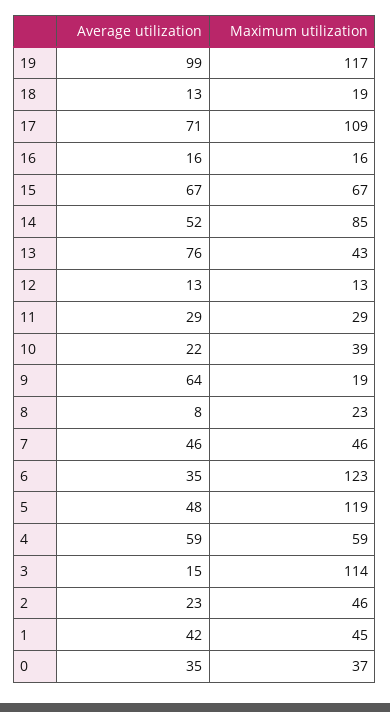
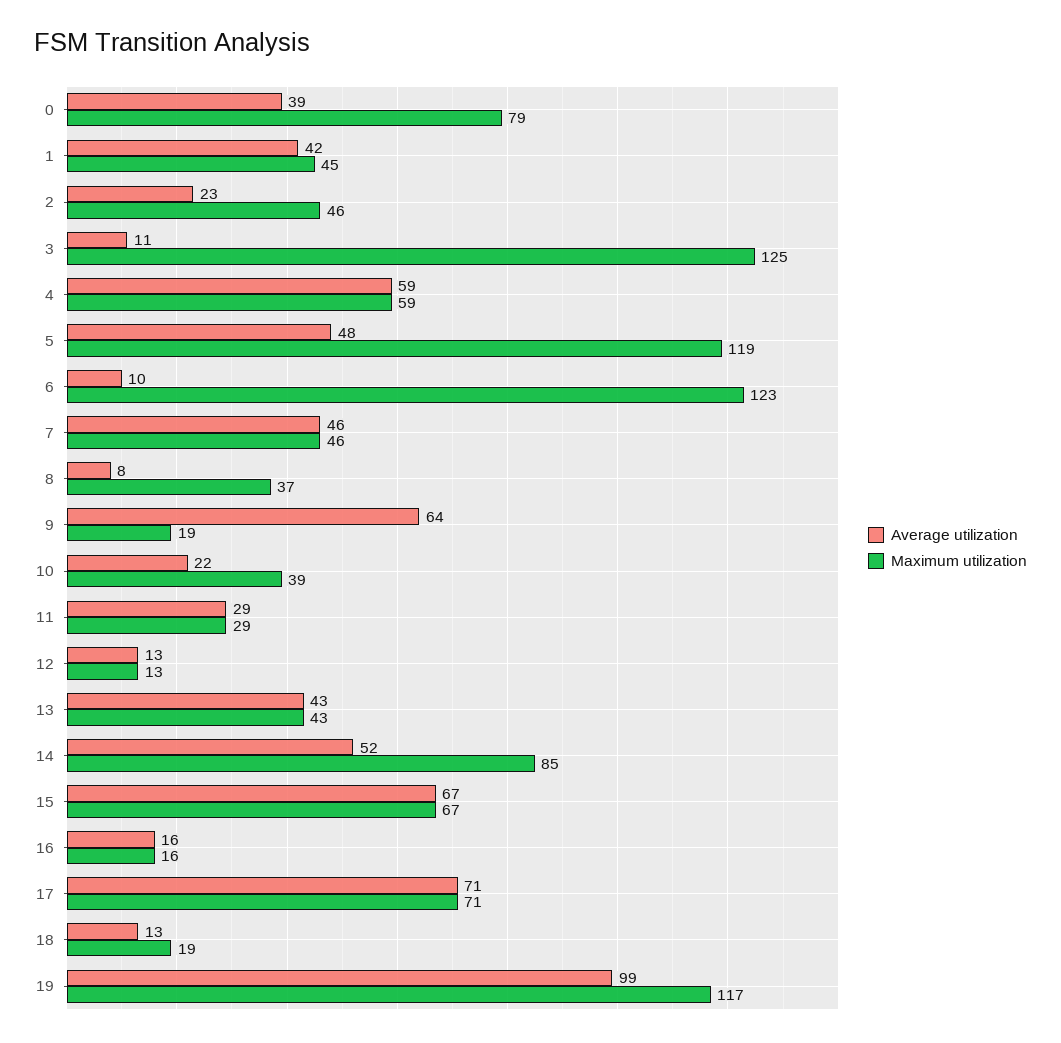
  {
    "Average utilization": {
      "19": 99,
      "18": 13,
      "17": 71,
      "16": 16,
      "15": 67,
      "14": 52,
-     "13": 76,
+     "13": 43,
      "12": 13,
      "11": 29,
      "10": 22,
      "9": 64,
      "8": 8,
      "7": 46,
-     "6": 35,
+     "6": 10,
      "5": 48,
      "4": 59,
-     "3": 15,
+     "3": 11,
      "2": 23,
      "1": 42,
-     "0": 35
+     "0": 39
    },
    "Maximum utilization": {
      "19": 117,
      "18": 19,
-     "17": 109,
+     "17": 71,
      "16": 16,
      "15": 67,
      "14": 85,
      "13": 43,
      "12": 13,
      "11": 29,
      "10": 39,
      "9": 19,
-     "8": 23,
+     "8": 37,
      "7": 46,
      "6": 123,
      "5": 119,
      "4": 59,
-     "3": 114,
+     "3": 125,
      "2": 46,
      "1": 45,
-     "0": 37
+     "0": 79
    }
  }

